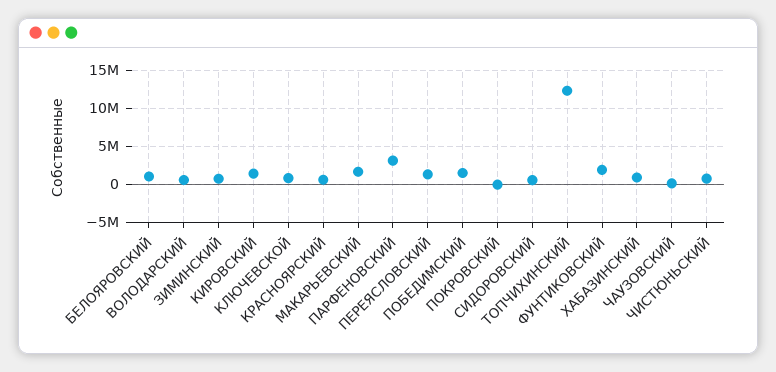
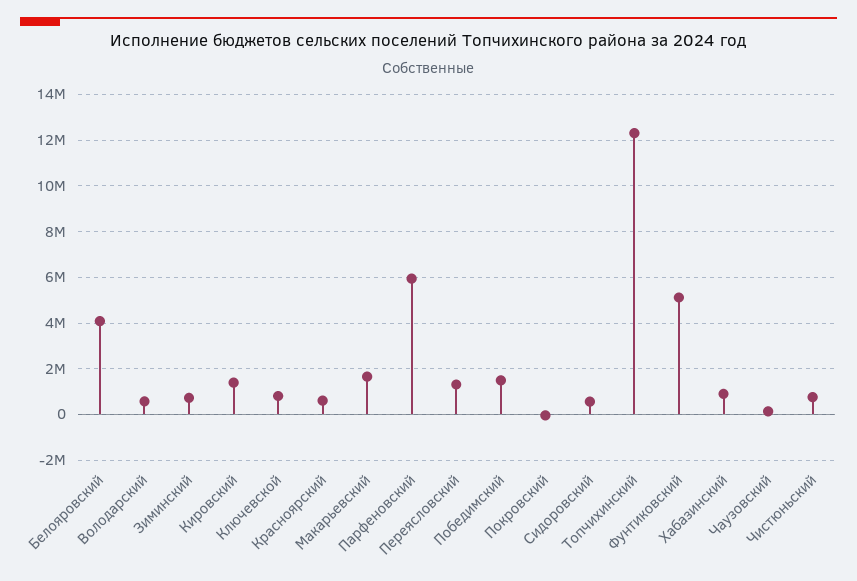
  {
-   "БЕЛОЯРОВСКИЙ": 1000000,
+   "БЕЛОЯРОВСКИЙ": 4000000,
    "ВОЛОДАРСКИЙ": 500000,
    "ЗИМИНСКИЙ": 500000,
    "КИРОВСКИЙ": 1500000,
    "КЛЮЧЕВСКОЙ": 1000000,
    "КРАСНОЯРСКИЙ": 500000,
    "МАКАРЬЕВСКИЙ": 1500000,
-   "ПАРФЕНОВСКИЙ": 3000000,
+   "ПАРФЕНОВСКИЙ": 6000000,
    "ПЕРЕЯСЛОВСКИЙ": 1500000,
    "ПОБЕДИМСКИЙ": 1500000,
    "ПОКРОВСКИЙ": 0,
    "СИДОРОВСКИЙ": 500000,
    "ТОПЧИХИНСКИЙ": 12500000,
-   "ФУНТИКОВСКИЙ": 2000000,
+   "ФУНТИКОВСКИЙ": 5000000,
    "ХАБАЗИНСКИЙ": 1000000,
    "ЧАУЗОВСКИЙ": 0,
    "ЧИСТЮНЬСКИЙ": 1000000
  }

